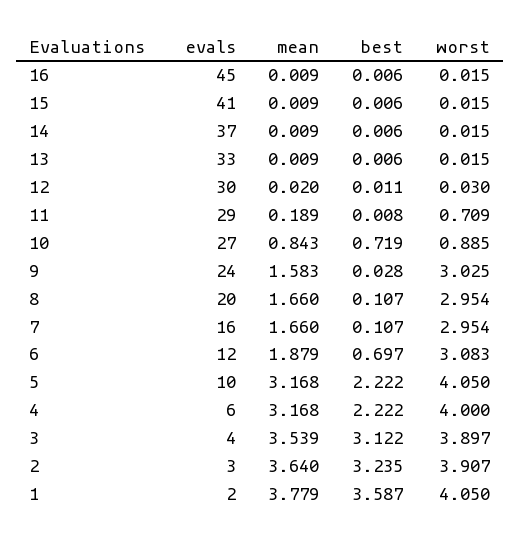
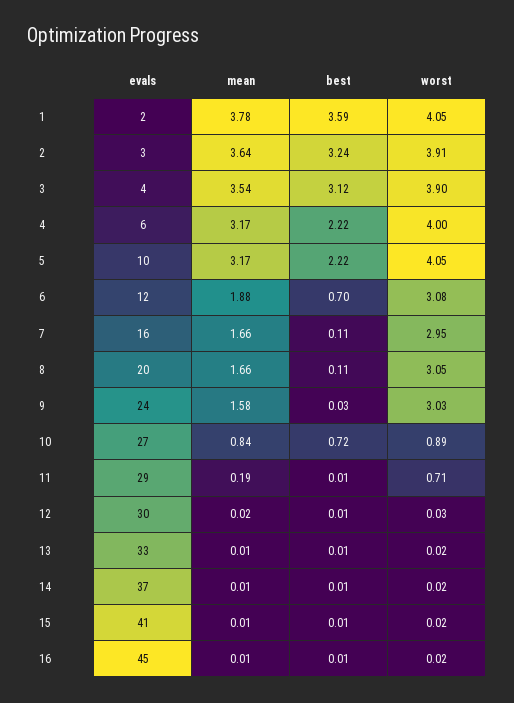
  {
    "evals": {
      "16": 45,
      "15": 41,
      "14": 37,
      "13": 33,
      "12": 30,
      "11": 29,
      "10": 27,
      "9": 24,
      "8": 20,
      "7": 16,
      "6": 12,
      "5": 10,
      "4": 6,
      "3": 4,
      "2": 3,
      "1": 2
    },
    "mean": {
      "16": 0.009,
      "15": 0.009,
      "14": 0.009,
      "13": 0.009,
      "12": 0.02,
      "11": 0.189,
      "10": 0.843,
      "9": 1.583,
      "8": 1.66,
      "7": 1.66,
      "6": 1.879,
      "5": 3.168,
      "4": 3.168,
      "3": 3.539,
      "2": 3.64,
      "1": 3.779
    },
    "best": {
      "16": 0.006,
      "15": 0.006,
      "14": 0.006,
      "13": 0.006,
      "12": 0.011,
      "11": 0.008,
      "10": 0.719,
      "9": 0.028,
      "8": 0.107,
      "7": 0.107,
      "6": 0.697,
      "5": 2.222,
      "4": 2.222,
      "3": 3.122,
      "2": 3.235,
      "1": 3.587
    },
    "worst": {
      "16": 0.015,
      "15": 0.015,
      "14": 0.015,
      "13": 0.015,
      "12": 0.03,
      "11": 0.709,
      "10": 0.885,
      "9": 3.025,
-     "8": 2.954,
+     "8": 3.05,
      "7": 2.954,
      "6": 3.083,
      "5": 4.05,
      "4": 4,
      "3": 3.897,
      "2": 3.907,
      "1": 4.05
    }
  }

